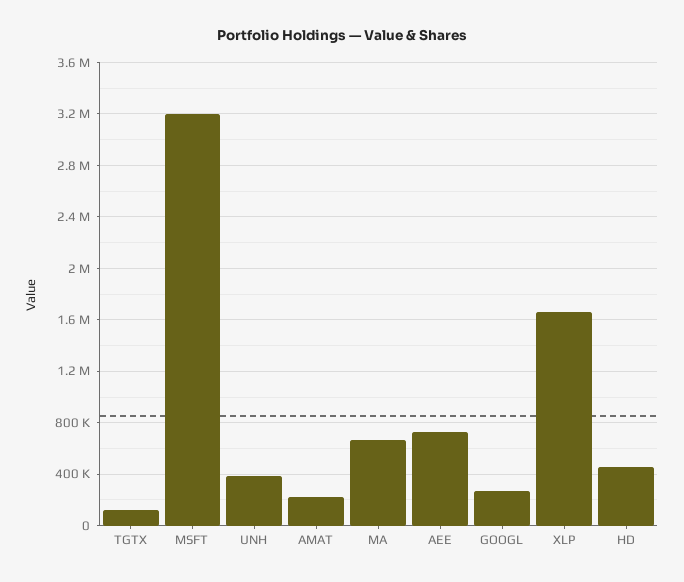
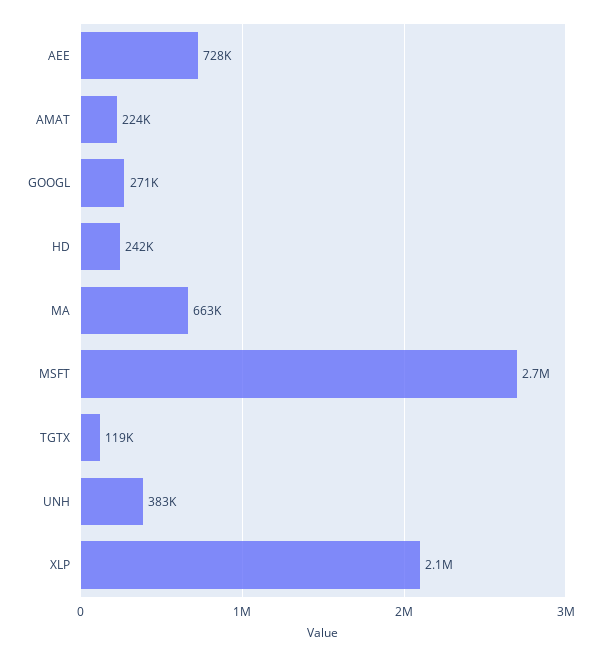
  {
    "TGTX": 119000,
-   "MSFT": 3200000,
+   "MSFT": 2700000,
    "UNH": 383000,
    "AMAT": 224000,
    "MA": 663000,
    "AEE": 728000,
    "GOOGL": 271000,
-   "XLP": 1650000,
+   "XLP": 2100000,
-   "HD": 450000
+   "HD": 242000
  }

